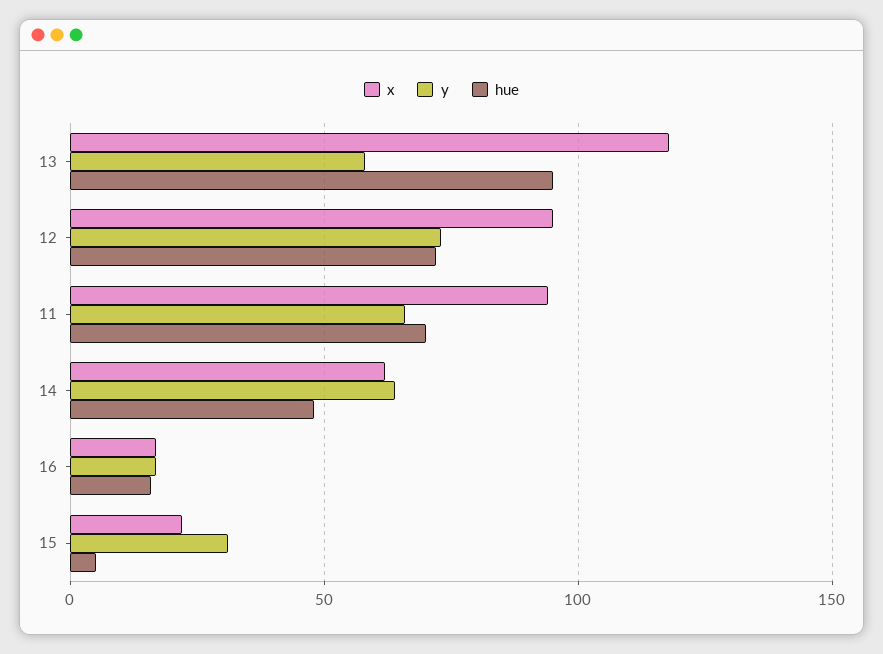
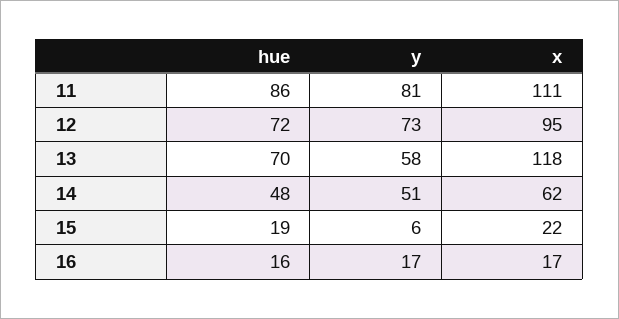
  {
    "x": {
      "13": 118,
      "12": 95,
-     "11": 95,
+     "11": 111,
      "14": 62,
      "16": 17,
      "15": 22
    },
    "y": {
      "13": 58,
      "12": 73,
-     "11": 65,
+     "11": 81,
-     "14": 65,
+     "14": 51,
      "16": 17,
-     "15": 30
+     "15": 6
    },
    "hue": {
-     "13": 95,
+     "13": 70,
      "12": 72,
-     "11": 70,
+     "11": 86,
      "14": 48,
      "16": 16,
-     "15": 5
+     "15": 19
    }
  }

